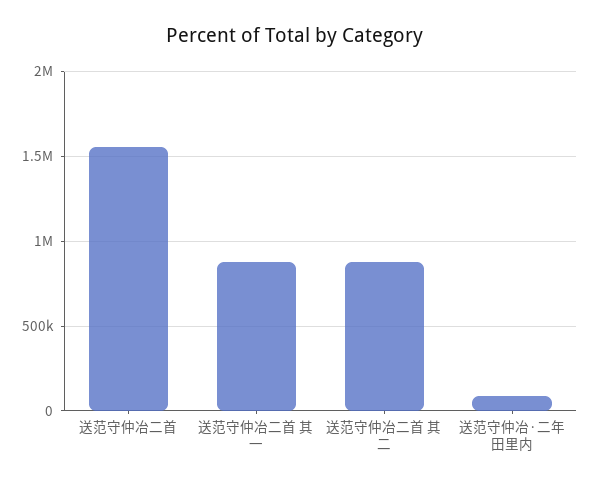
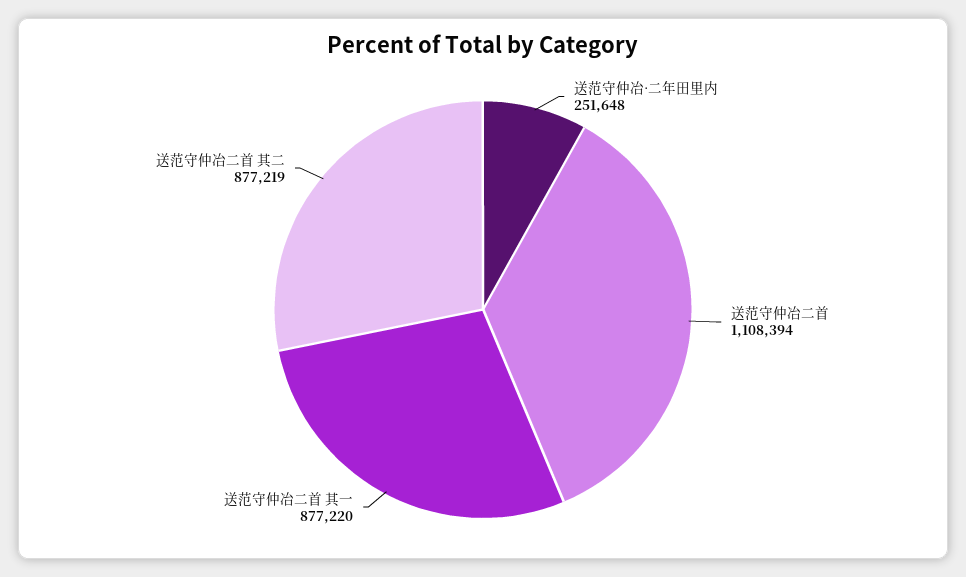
  {
-   "送范守仲冶二首": 1550000,
+   "送范守仲冶二首": 1108394,
    "送范守仲冶二首 其一": 877220,
    "送范守仲冶二首 其二": 877219,
-   "送范守仲冶·二年田里内": 100000
+   "送范守仲冶·二年田里内": 251648
  }

